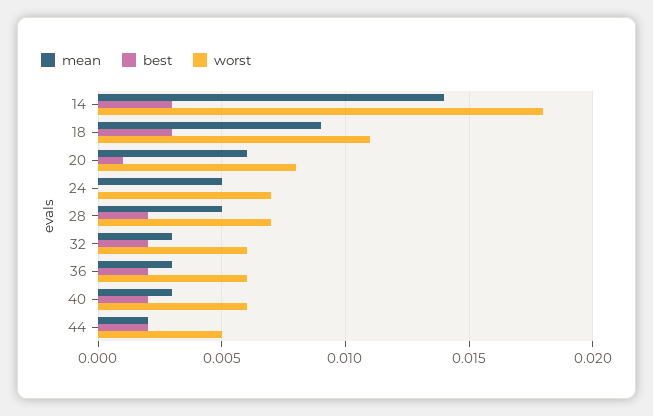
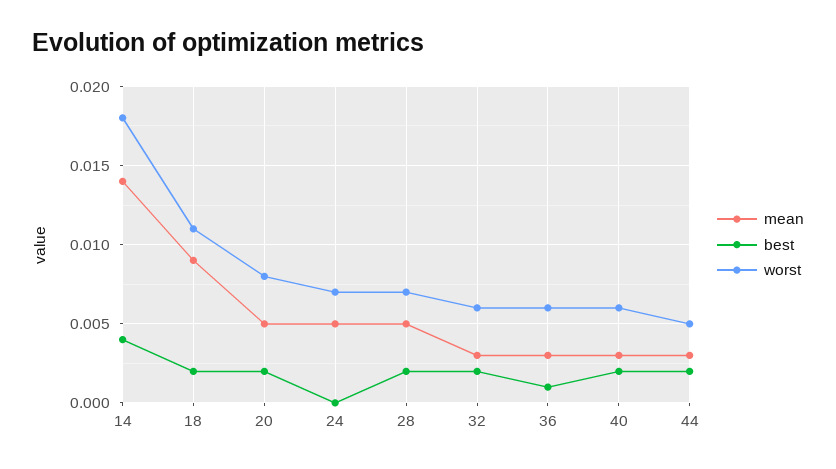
  {
    "mean": {
      "14": 0.014,
      "18": 0.009,
-     "20": 0.006,
+     "20": 0.005,
      "24": 0.005,
      "28": 0.005,
      "32": 0.003,
      "36": 0.003,
      "40": 0.003,
-     "44": 0.002
+     "44": 0.003
    },
    "best": {
-     "14": 0.003,
+     "14": 0.004,
-     "18": 0.003,
+     "18": 0.002,
-     "20": 0.001,
+     "20": 0.002,
      "24": 0,
      "28": 0.002,
      "32": 0.002,
-     "36": 0.002,
+     "36": 0.001,
      "40": 0.002,
      "44": 0.002
    },
    "worst": {
      "14": 0.018,
      "18": 0.011,
      "20": 0.008,
      "24": 0.007,
      "28": 0.007,
      "32": 0.006,
      "36": 0.006,
      "40": 0.006,
      "44": 0.005
    }
  }

